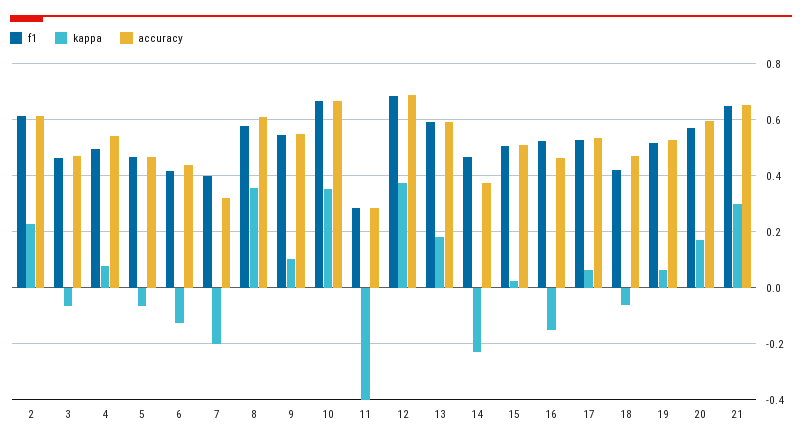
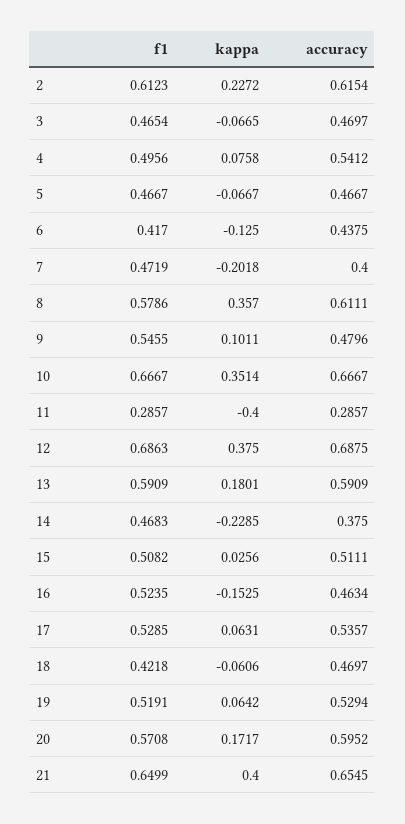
  {
    "f1": {
      "2": 0.6123,
      "3": 0.4654,
      "4": 0.4956,
      "5": 0.4667,
      "6": 0.417,
-     "7": 0.4,
+     "7": 0.4719,
      "8": 0.5786,
      "9": 0.5455,
      "10": 0.6667,
      "11": 0.2857,
      "12": 0.6863,
      "13": 0.5909,
      "14": 0.4683,
      "15": 0.5082,
      "16": 0.5235,
      "17": 0.5285,
      "18": 0.4218,
      "19": 0.5191,
      "20": 0.5708,
      "21": 0.6499
    },
    "kappa": {
      "2": 0.2272,
      "3": -0.0665,
      "4": 0.0758,
      "5": -0.0667,
      "6": -0.125,
      "7": -0.2018,
      "8": 0.357,
      "9": 0.1011,
      "10": 0.3514,
      "11": -0.4,
      "12": 0.375,
      "13": 0.1801,
      "14": -0.2285,
      "15": 0.0256,
      "16": -0.1525,
      "17": 0.0631,
      "18": -0.0606,
      "19": 0.0642,
      "20": 0.1717,
-     "21": 0.3
+     "21": 0.4
    },
    "accuracy": {
      "2": 0.6154,
      "3": 0.4697,
      "4": 0.5412,
      "5": 0.4667,
      "6": 0.4375,
-     "7": 0.325,
+     "7": 0.4,
      "8": 0.6111,
-     "9": 0.55,
+     "9": 0.4796,
      "10": 0.6667,
      "11": 0.2857,
      "12": 0.6875,
      "13": 0.5909,
      "14": 0.375,
      "15": 0.5111,
      "16": 0.4634,
      "17": 0.5357,
      "18": 0.4697,
      "19": 0.5294,
      "20": 0.5952,
      "21": 0.6545
    }
  }

